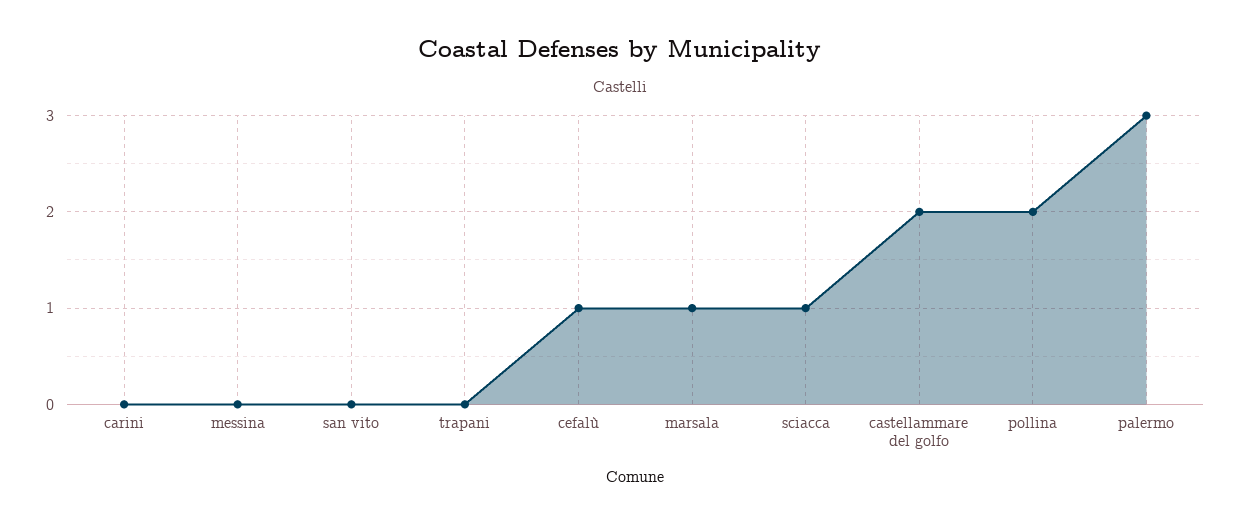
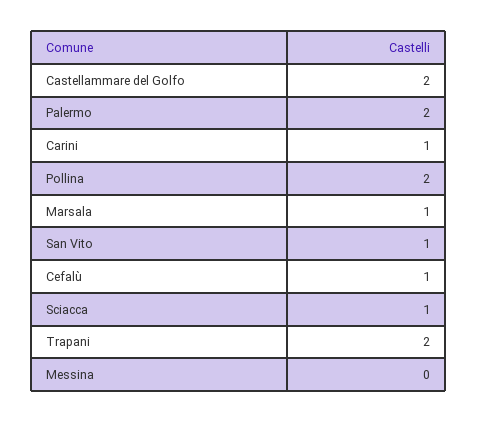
  {
-   "carini": 0,
+   "carini": 1,
    "messina": 0,
-   "san vito": 0,
+   "san vito": 1,
-   "trapani": 0,
+   "trapani": 2,
    "cefalù": 1,
    "marsala": 1,
    "sciacca": 1,
    "castellammare del golfo": 2,
    "pollina": 2,
-   "palermo": 3
+   "palermo": 2
  }

